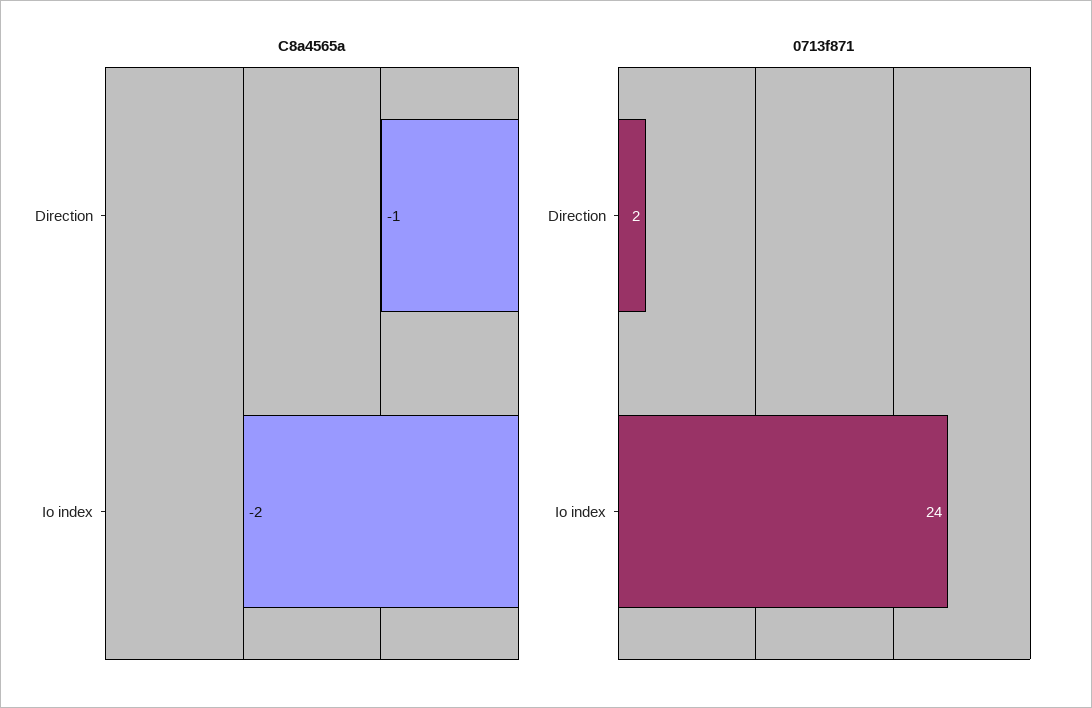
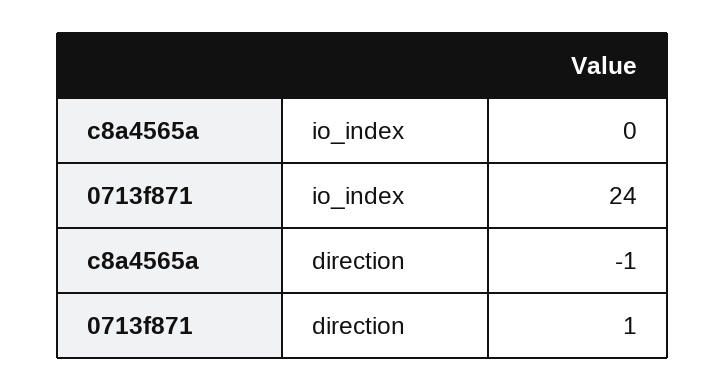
  {
    "C8a4565a": {
      "Direction": -1,
-     "Io index": -2
+     "Io index": 0
    },
    "0713f871": {
-     "Direction": 2,
+     "Direction": 1,
      "Io index": 24
    }
  }

